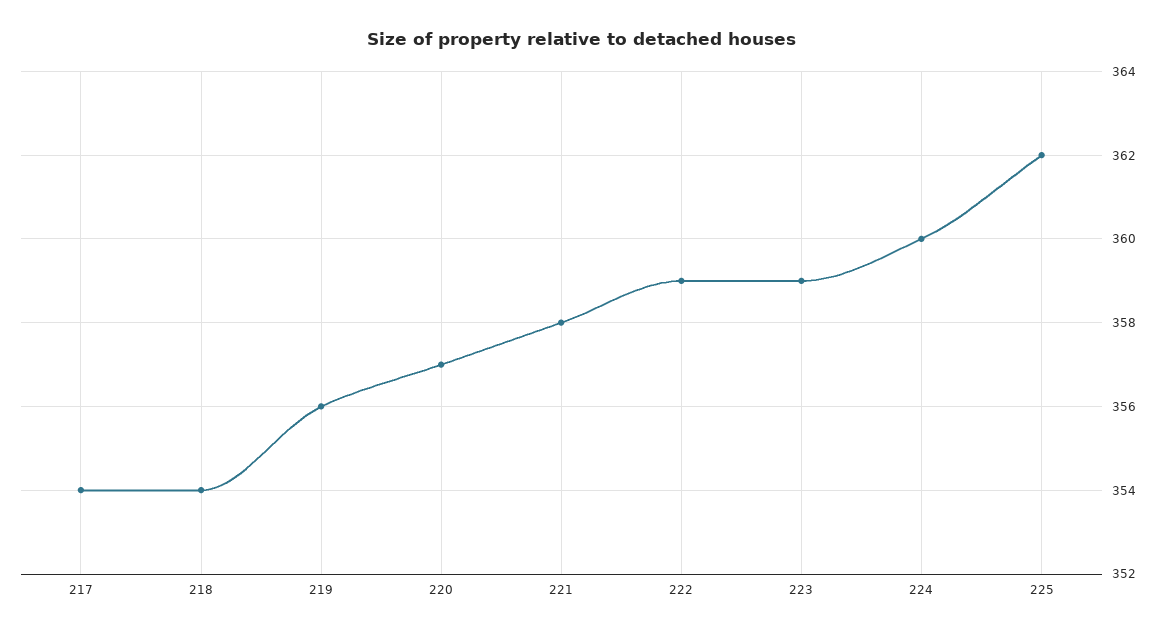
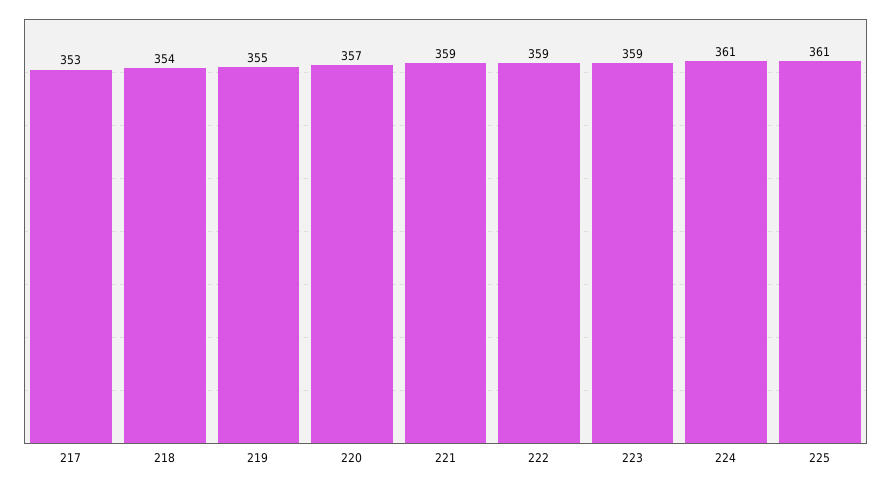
  {
-   "217": 354,
+   "217": 353,
    "218": 354,
-   "219": 356,
+   "219": 355,
    "220": 357,
-   "221": 358,
+   "221": 359,
    "222": 359,
    "223": 359,
-   "224": 360,
+   "224": 361,
-   "225": 362
+   "225": 361
  }

